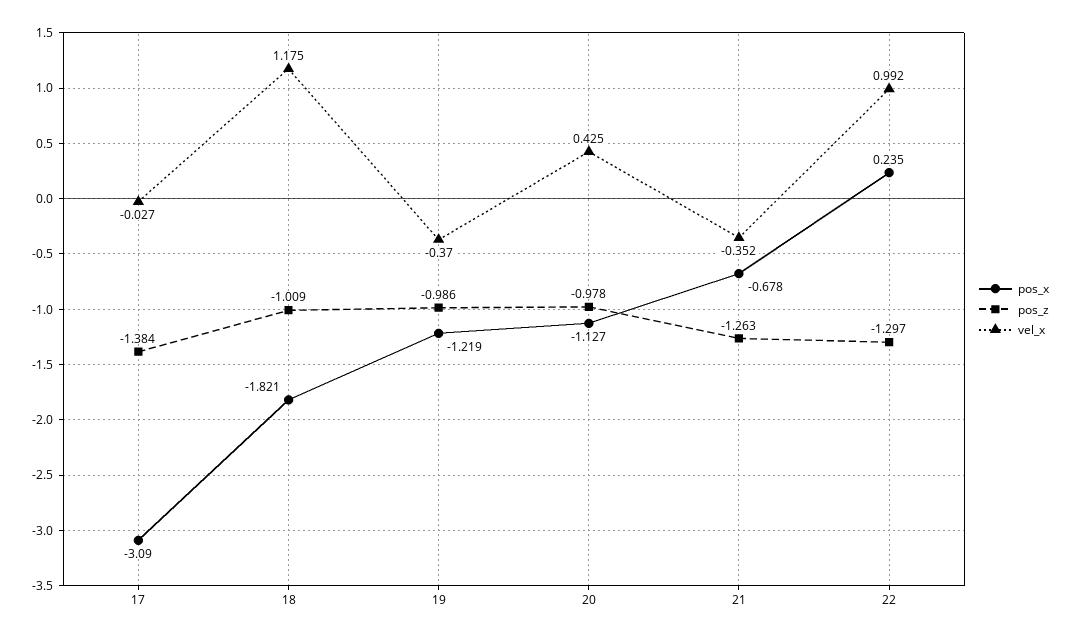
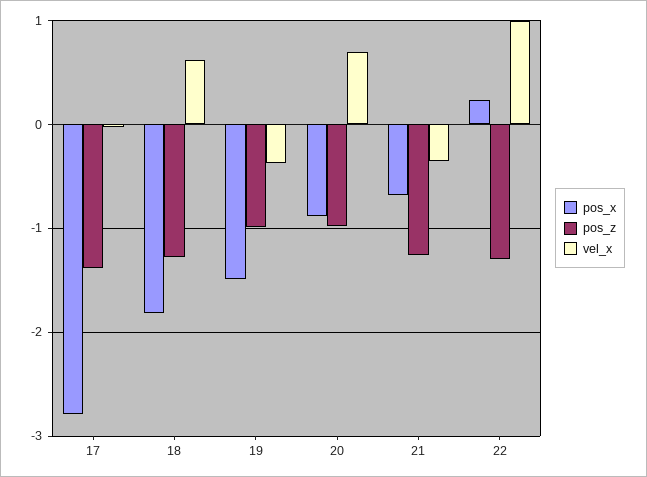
  {
    "pos_x": {
-     "17": -3.09,
+     "17": -2.8,
      "18": -1.821,
-     "19": -1.219,
+     "19": -1.5,
-     "20": -1.127,
+     "20": -0.9,
      "21": -0.678,
      "22": 0.235
    },
    "pos_z": {
      "17": -1.384,
-     "18": -1.009,
+     "18": -1.3,
      "19": -0.986,
      "20": -0.978,
      "21": -1.263,
      "22": -1.297
    },
    "vel_x": {
      "17": -0.027,
-     "18": 1.175,
+     "18": 0.6,
      "19": -0.37,
-     "20": 0.425,
+     "20": 0.7,
      "21": -0.352,
      "22": 0.992
    }
  }

